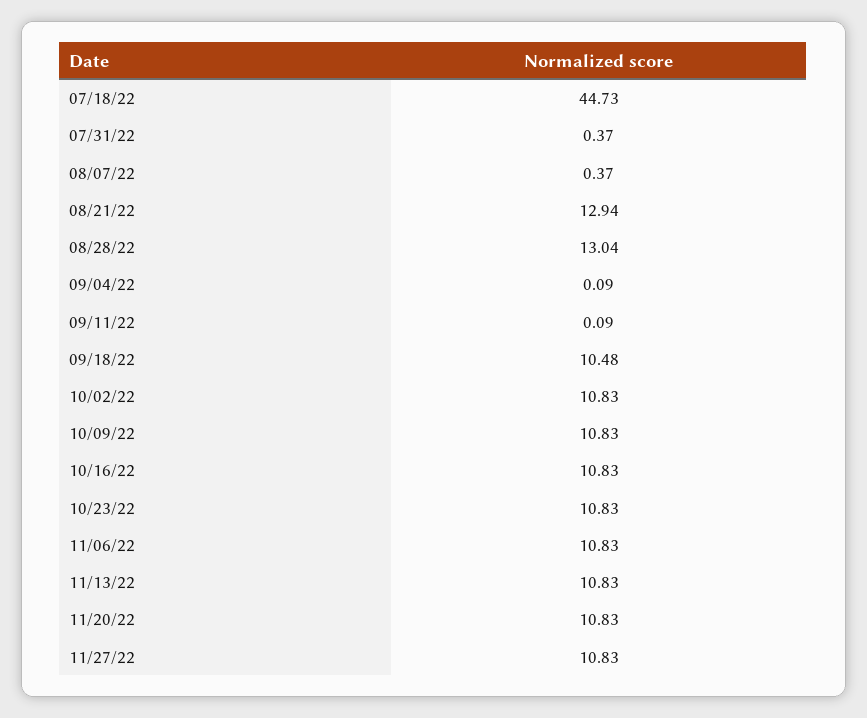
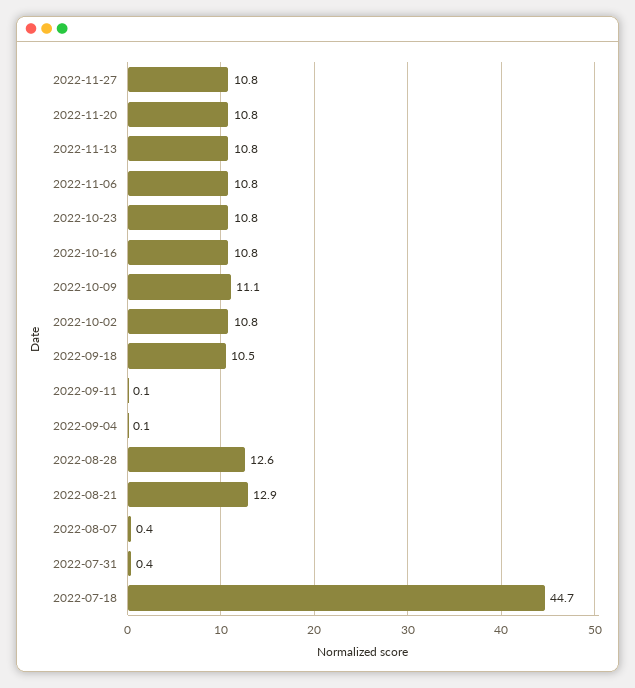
  {
    "07/18/22": 44.73,
    "07/31/22": 0.37,
    "08/07/22": 0.37,
    "08/21/22": 12.94,
-   "08/28/22": 13.04,
+   "08/28/22": 12.6,
    "09/04/22": 0.09,
    "09/11/22": 0.09,
    "09/18/22": 10.48,
    "10/02/22": 10.83,
-   "10/09/22": 10.83,
+   "10/09/22": 11.1,
    "10/16/22": 10.83,
    "10/23/22": 10.83,
    "11/06/22": 10.83,
    "11/13/22": 10.83,
    "11/20/22": 10.83,
    "11/27/22": 10.83
  }

